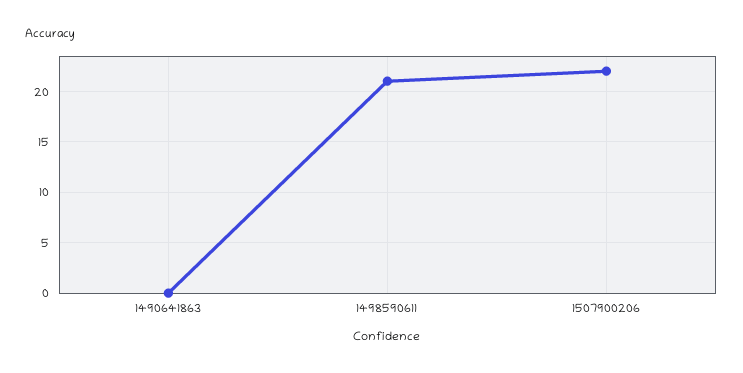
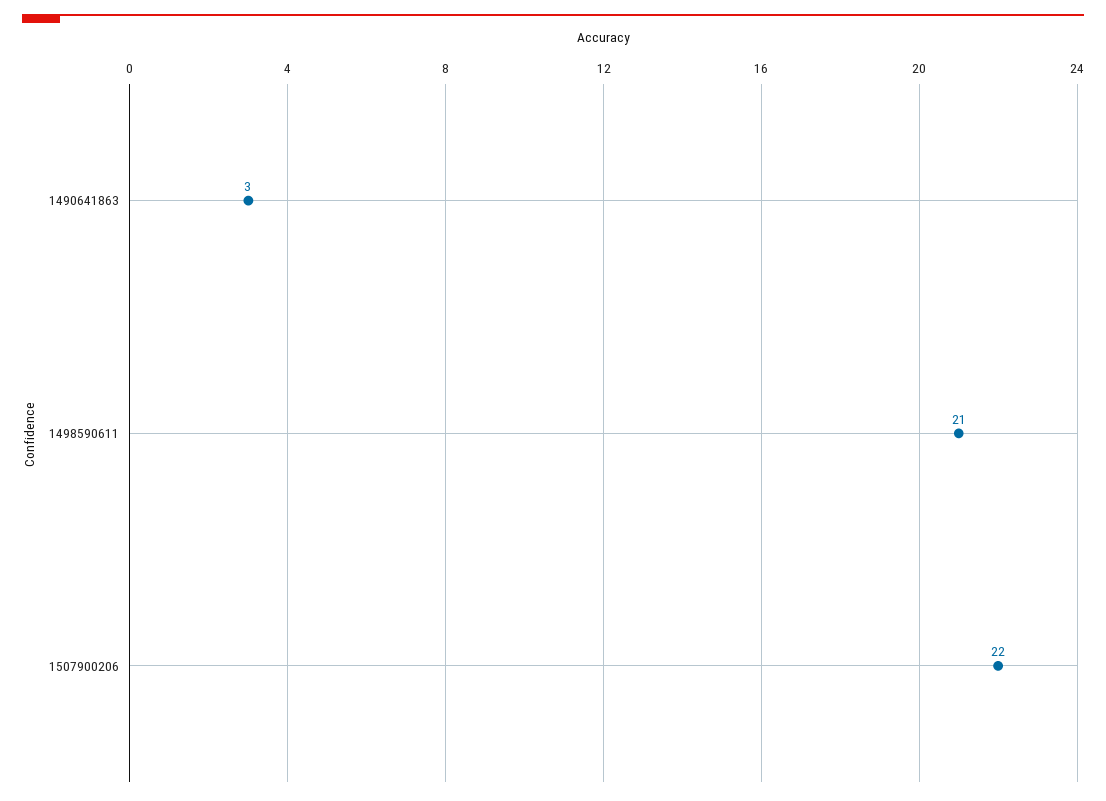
  {
-   "1490641863": 0,
+   "1490641863": 3,
    "1498590611": 21,
    "1507900206": 22
  }

